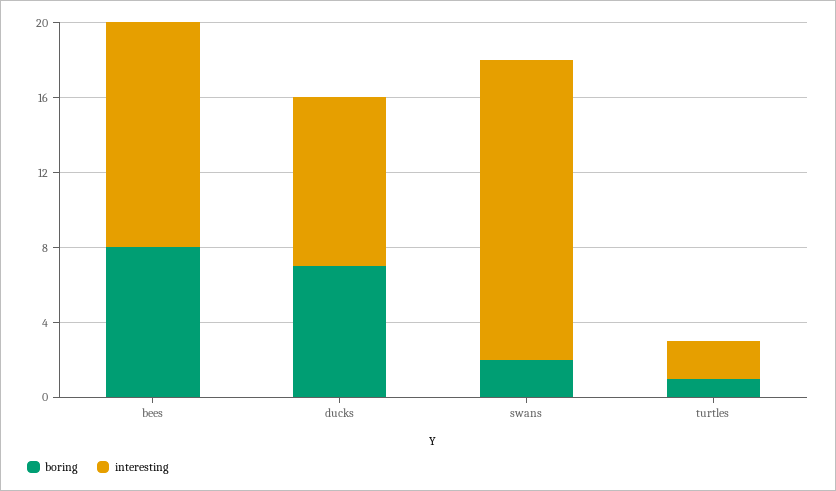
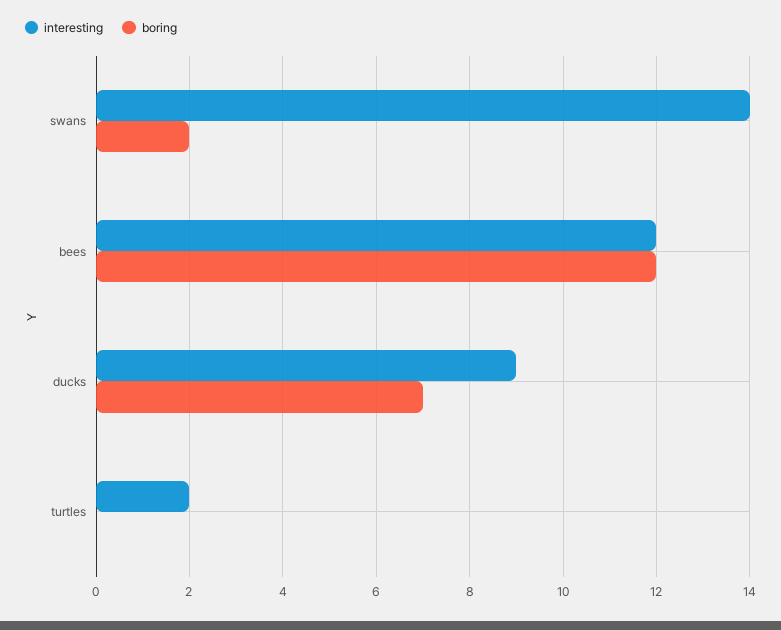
  {
    "boring": {
-     "bees": 8,
+     "bees": 12,
      "ducks": 7,
      "swans": 2,
-     "turtles": 1
+     "turtles": 0
    },
    "interesting": {
      "bees": 12,
      "ducks": 9,
-     "swans": 16,
+     "swans": 14,
      "turtles": 2
    }
  }

